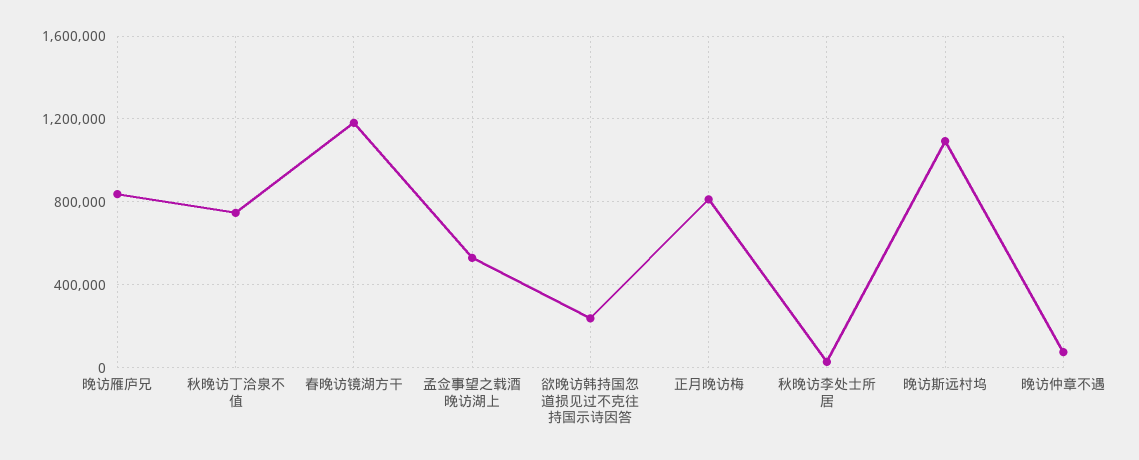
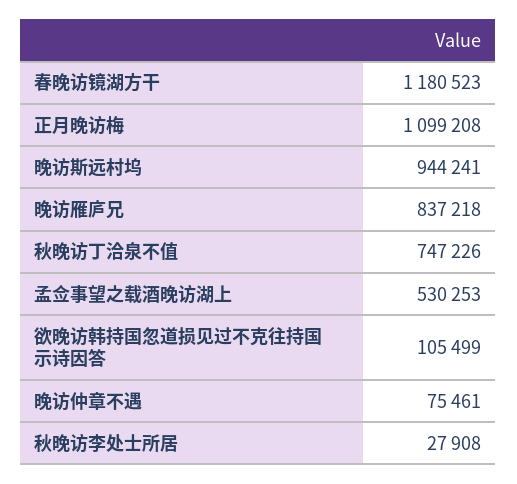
  {
    "晚访雁庐兄": 837218,
    "秋晚访丁洽泉不值": 747226,
    "春晚访镜湖方干": 1180523,
    "孟佥事望之载酒晚访湖上": 530253,
-   "欲晚访韩持国忽道损见过不克往持国示诗因答": 250000,
+   "欲晚访韩持国忽道损见过不克往持国示诗因答": 105499,
-   "正月晚访梅": 800000,
+   "正月晚访梅": 1099208,
    "秋晚访李处士所居": 27908,
-   "晚访斯远村坞": 1100000,
+   "晚访斯远村坞": 944241,
    "晚访仲章不遇": 75461
  }

